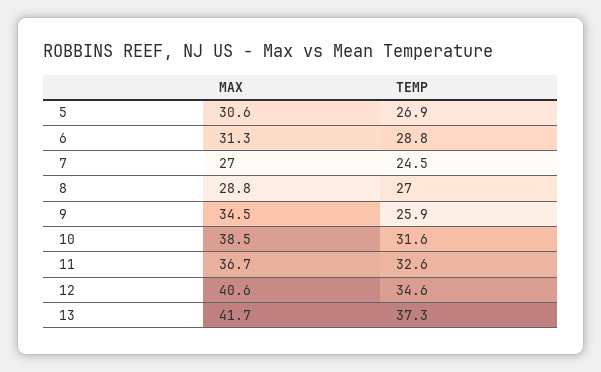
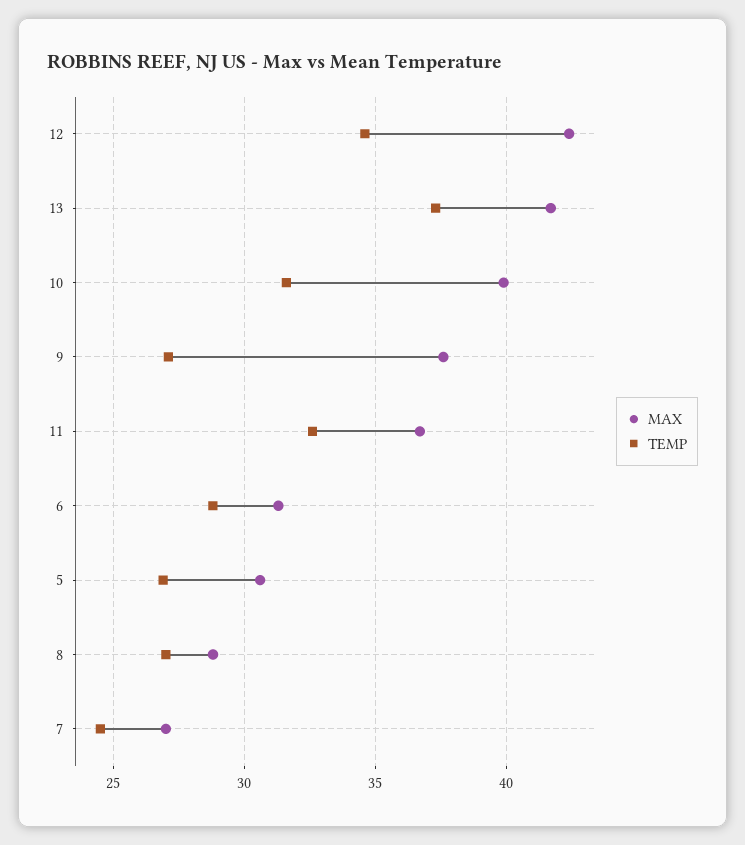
  {
    "MAX": {
      "5": 30.6,
      "6": 31.3,
      "7": 27,
      "8": 28.8,
-     "9": 34.5,
+     "9": 37.5,
-     "10": 38.5,
+     "10": 40,
      "11": 36.7,
-     "12": 40.6,
+     "12": 42.5,
      "13": 41.7
    },
    "TEMP": {
      "5": 26.9,
      "6": 28.8,
      "7": 24.5,
      "8": 27,
-     "9": 25.9,
+     "9": 27,
      "10": 31.6,
      "11": 32.6,
      "12": 34.6,
      "13": 37.3
    }
  }

